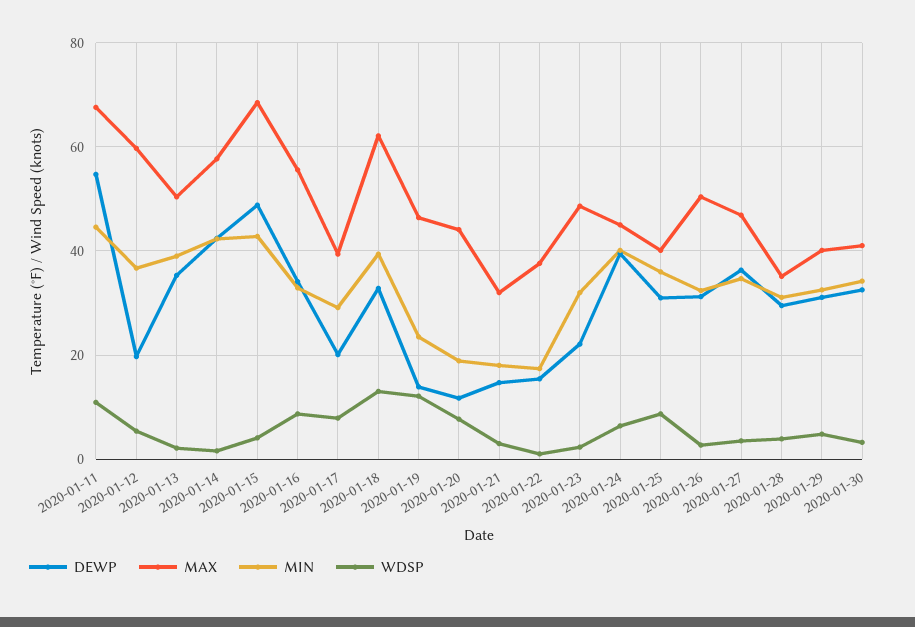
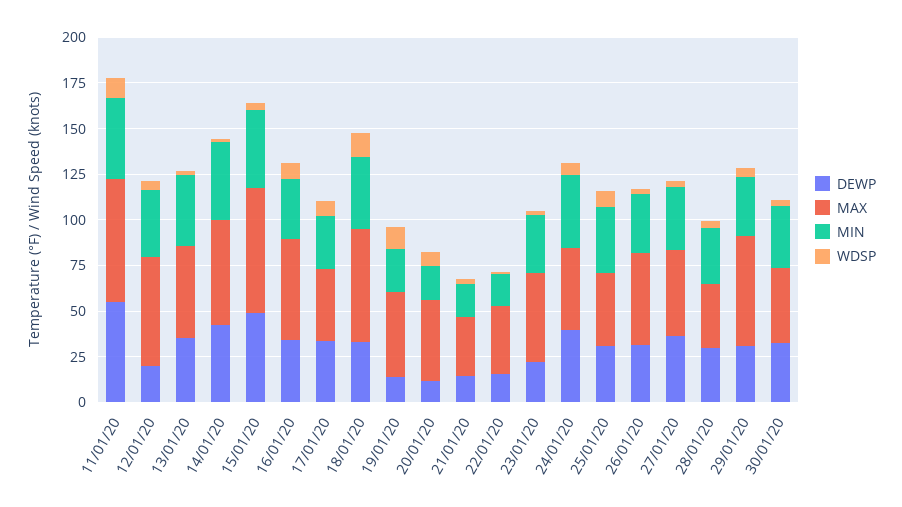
  {
    "DEWP": {
      "2020-01-11": 54,
      "2020-01-12": 20,
      "2020-01-13": 36,
      "2020-01-14": 42,
      "2020-01-15": 48,
      "2020-01-16": 34,
-     "2020-01-17": 20,
+     "2020-01-17": 35,
      "2020-01-18": 32,
      "2020-01-19": 14,
      "2020-01-20": 12,
      "2020-01-21": 14,
      "2020-01-22": 16,
      "2020-01-23": 22,
      "2020-01-24": 40,
      "2020-01-25": 32,
      "2020-01-26": 32,
      "2020-01-27": 36,
      "2020-01-28": 30,
      "2020-01-29": 32,
      "2020-01-30": 32
    },
    "MAX": {
      "2020-01-11": 68,
      "2020-01-12": 60,
      "2020-01-13": 50,
      "2020-01-14": 58,
      "2020-01-15": 68,
      "2020-01-16": 56,
      "2020-01-17": 40,
      "2020-01-18": 62,
      "2020-01-19": 46,
      "2020-01-20": 44,
      "2020-01-21": 32,
      "2020-01-22": 38,
      "2020-01-23": 48,
      "2020-01-24": 46,
      "2020-01-25": 40,
      "2020-01-26": 50,
      "2020-01-27": 46,
      "2020-01-28": 36,
-     "2020-01-29": 40,
+     "2020-01-29": 60,
      "2020-01-30": 42
    },
    "MIN": {
      "2020-01-11": 44,
      "2020-01-12": 36,
      "2020-01-13": 40,
      "2020-01-14": 42,
      "2020-01-15": 42,
      "2020-01-16": 32,
      "2020-01-17": 30,
      "2020-01-18": 40,
      "2020-01-19": 24,
      "2020-01-20": 18,
      "2020-01-21": 18,
      "2020-01-22": 18,
      "2020-01-23": 32,
      "2020-01-24": 40,
      "2020-01-25": 36,
      "2020-01-26": 32,
      "2020-01-27": 34,
      "2020-01-28": 32,
      "2020-01-29": 32,
      "2020-01-30": 34
    },
    "WDSP": {
      "2020-01-11": 10,
      "2020-01-12": 6,
      "2020-01-13": 2,
      "2020-01-14": 2,
      "2020-01-15": 4,
      "2020-01-16": 8,
      "2020-01-17": 8,
      "2020-01-18": 14,
      "2020-01-19": 12,
      "2020-01-20": 8,
      "2020-01-21": 4,
      "2020-01-22": 2,
      "2020-01-23": 2,
      "2020-01-24": 6,
      "2020-01-25": 8,
      "2020-01-26": 2,
      "2020-01-27": 4,
      "2020-01-28": 4,
      "2020-01-29": 4,
      "2020-01-30": 4
    }
  }

